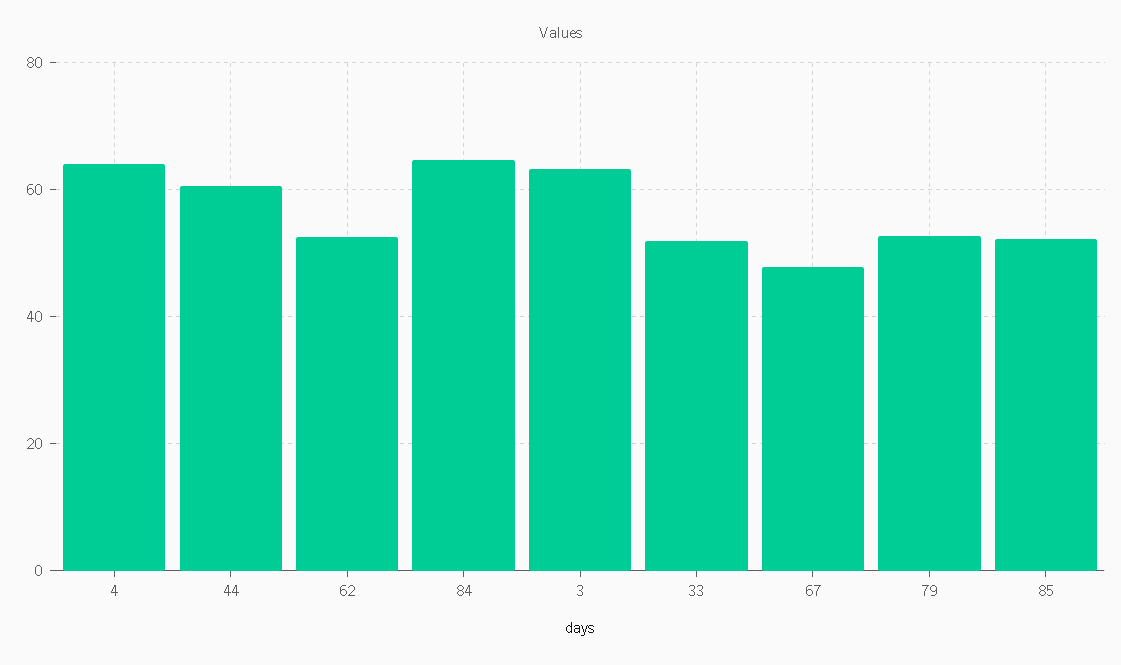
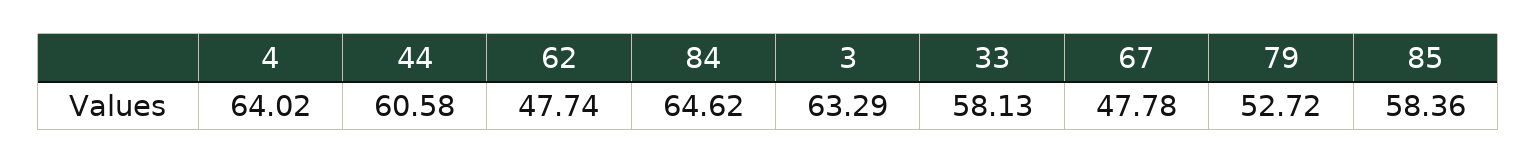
  {
    "4": 64.02,
    "44": 60.58,
-   "62": 52,
+   "62": 47.74,
    "84": 64.62,
    "3": 63.29,
-   "33": 52,
+   "33": 58.13,
    "67": 47.78,
    "79": 52.72,
-   "85": 52
+   "85": 58.36
  }

